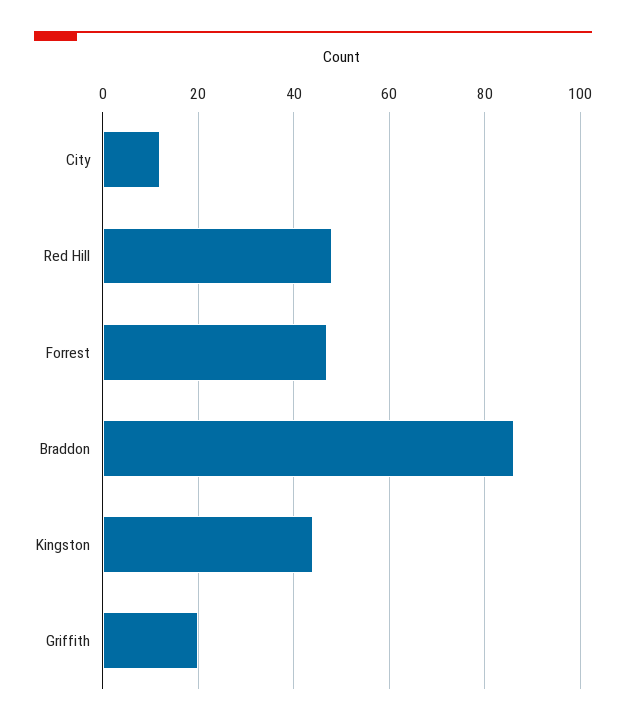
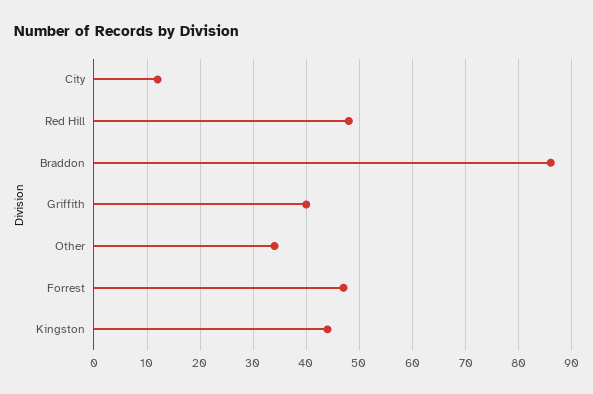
  {
    "City": 10,
    "Red Hill": 50,
    "Forrest": 45,
    "Braddon": 85,
    "Kingston": 45,
-   "Griffith": 20
+   "Griffith": 40,
+   "Other": 35
  }

